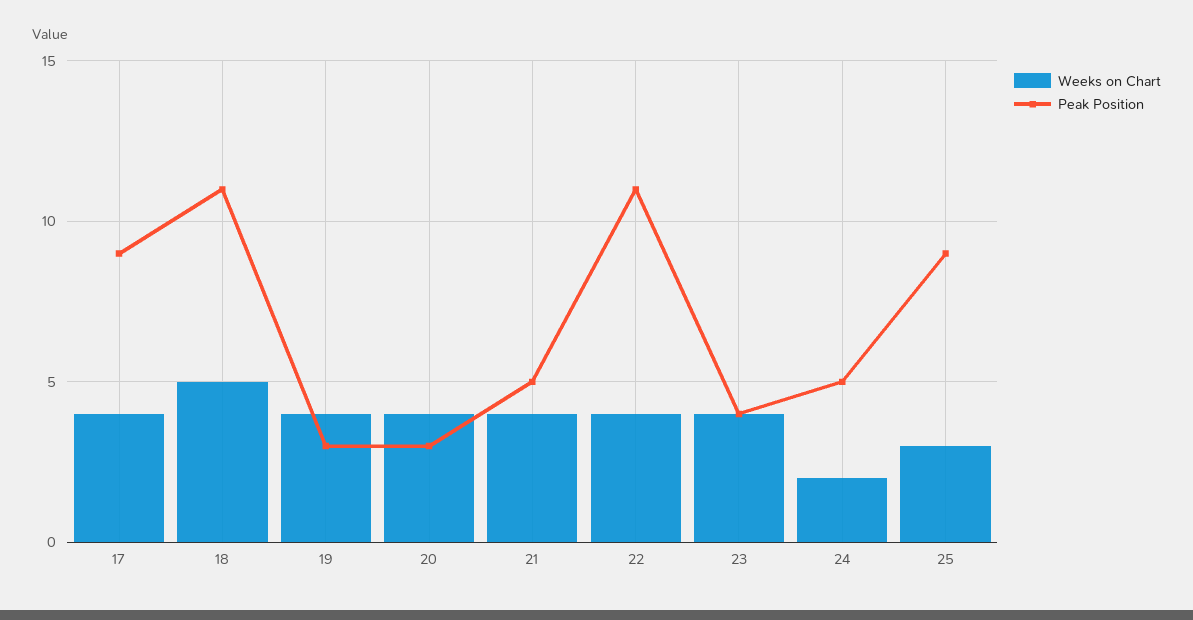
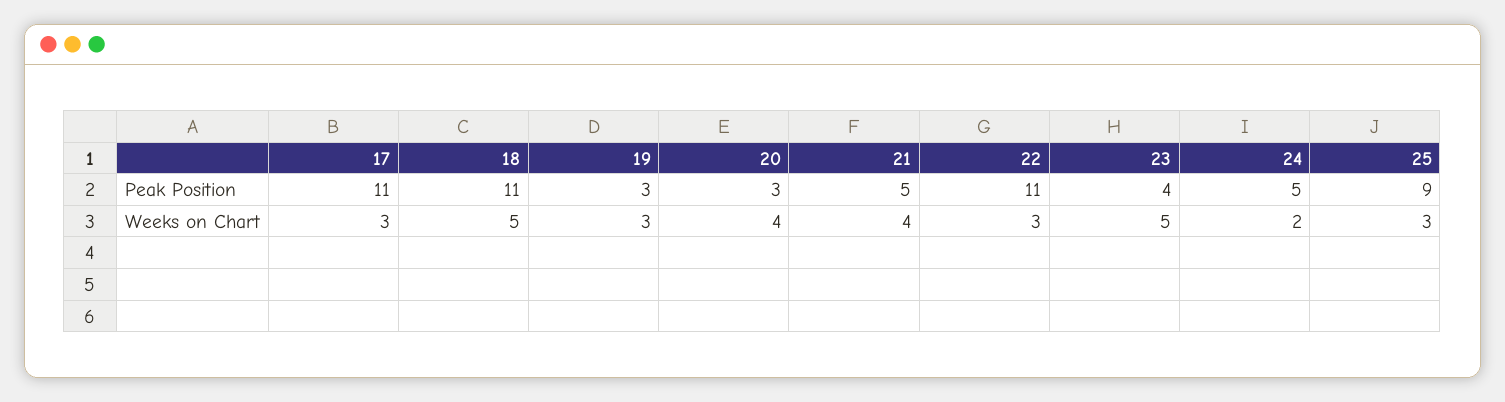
  {
    "Weeks on Chart": {
-     "17": 4,
+     "17": 3,
      "18": 5,
-     "19": 4,
+     "19": 3,
      "20": 4,
      "21": 4,
-     "22": 4,
+     "22": 3,
-     "23": 4,
+     "23": 5,
      "24": 2,
      "25": 3
    },
    "Peak Position": {
-     "17": 9,
+     "17": 11,
      "18": 11,
      "19": 3,
      "20": 3,
      "21": 5,
      "22": 11,
      "23": 4,
      "24": 5,
      "25": 9
    }
  }

